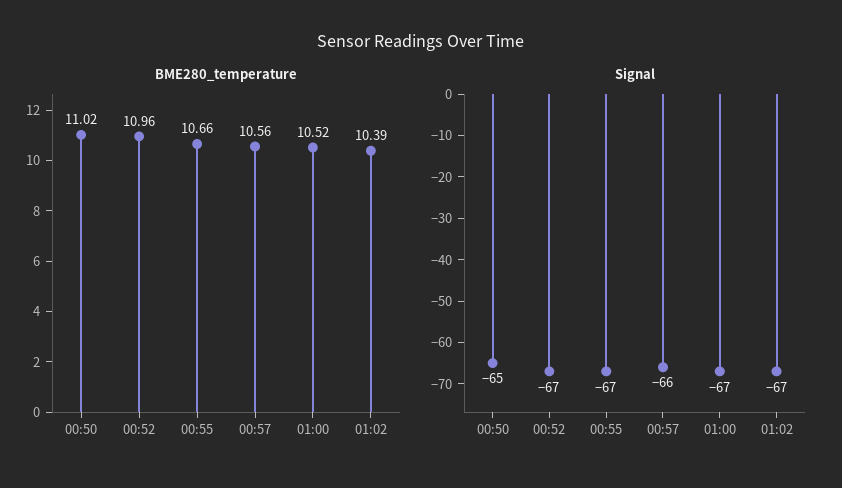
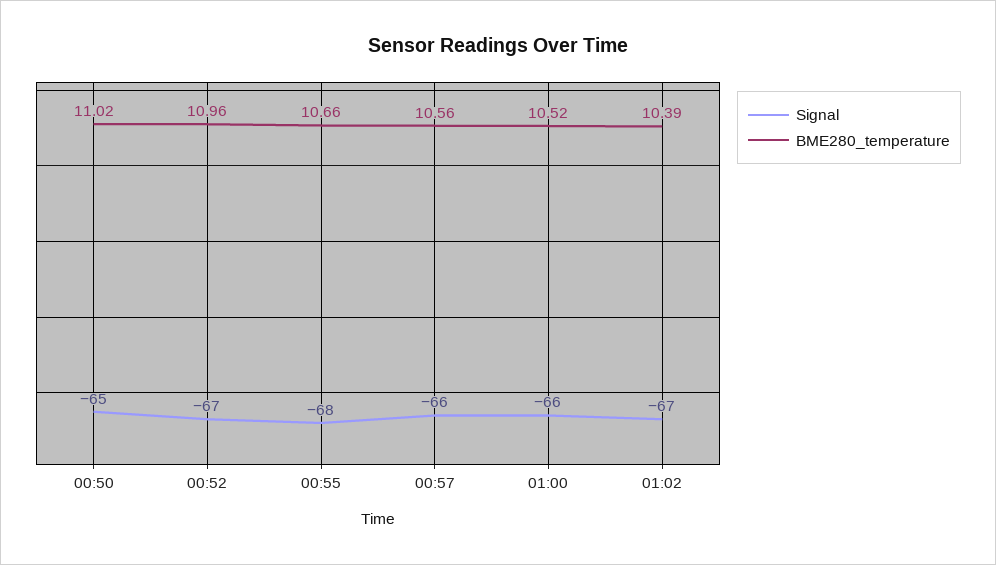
  {
    "BME280_temperature": {
      "00:50": 11.02,
      "00:52": 10.96,
      "00:55": 10.66,
      "00:57": 10.56,
      "01:00": 10.52,
      "01:02": 10.39
    },
    "Signal": {
      "00:50": -65,
      "00:52": -67,
-     "00:55": -67,
+     "00:55": -68,
      "00:57": -66,
-     "01:00": -67,
+     "01:00": -66,
      "01:02": -67
    }
  }

